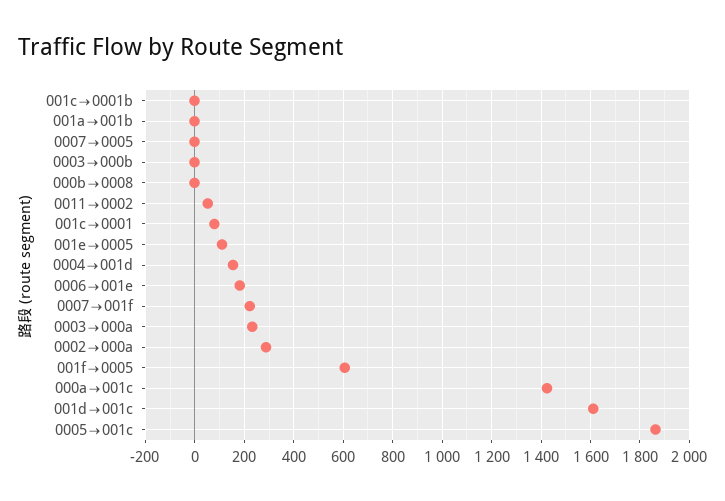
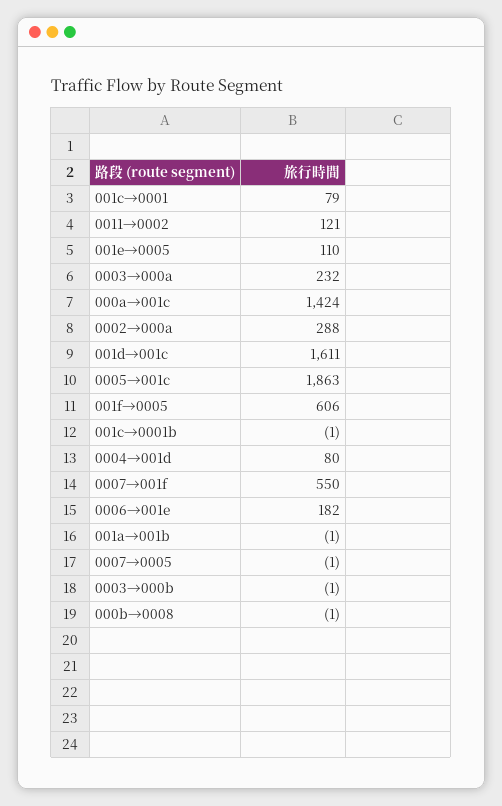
  {
    "001c→0001b": -1,
    "001a→001b": -1,
    "0007→0005": -1,
    "0003→000b": -1,
    "000b→0008": -1,
-   "0011→0002": 50,
+   "0011→0002": 121,
    "001c→0001": 79,
    "001e→0005": 110,
-   "0004→001d": 150,
+   "0004→001d": 80,
    "0006→001e": 182,
-   "0007→001f": 225,
+   "0007→001f": 550,
    "0003→000a": 232,
    "0002→000a": 288,
    "001f→0005": 606,
    "000a→001c": 1424,
    "001d→001c": 1611,
    "0005→001c": 1863
  }

